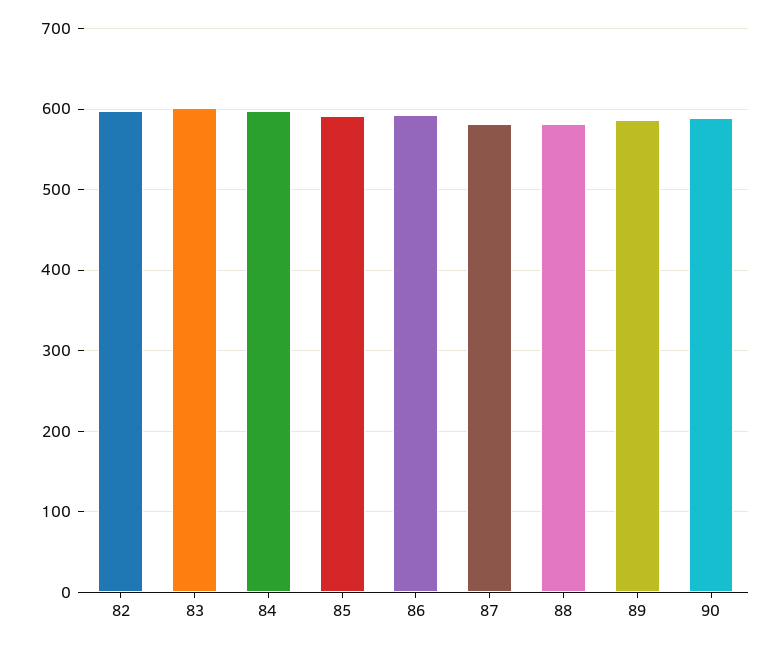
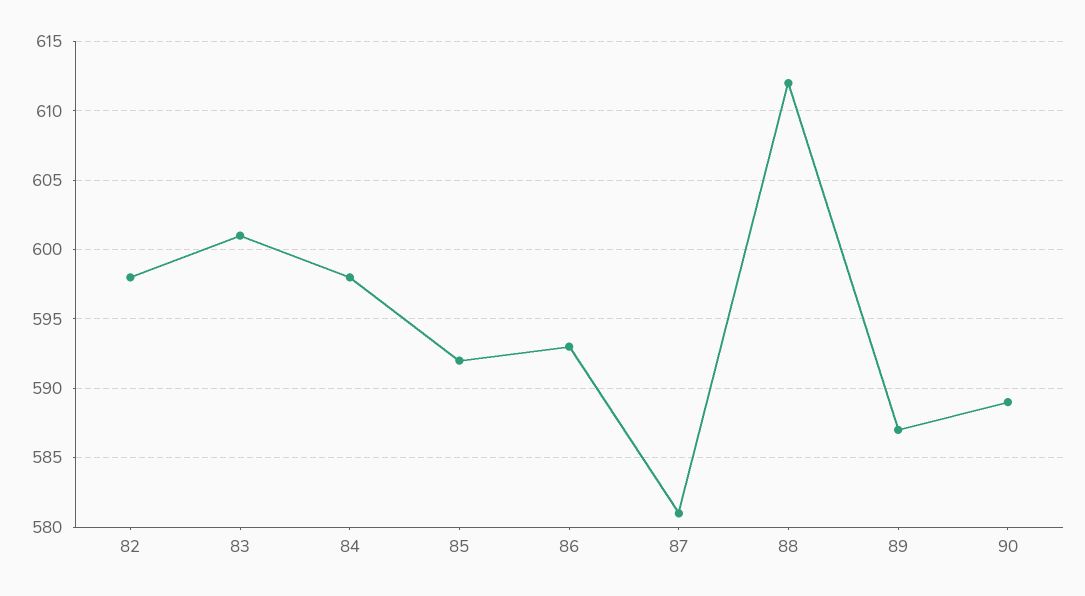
  {
    "82": 598,
    "83": 601,
    "84": 598,
    "85": 592,
    "86": 593,
    "87": 581,
-   "88": 580,
+   "88": 612,
    "89": 587,
    "90": 589
  }

